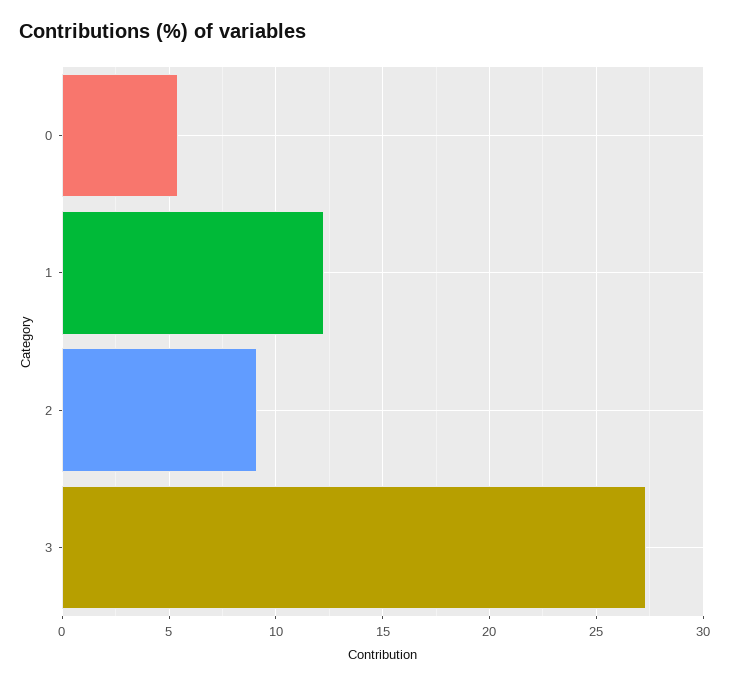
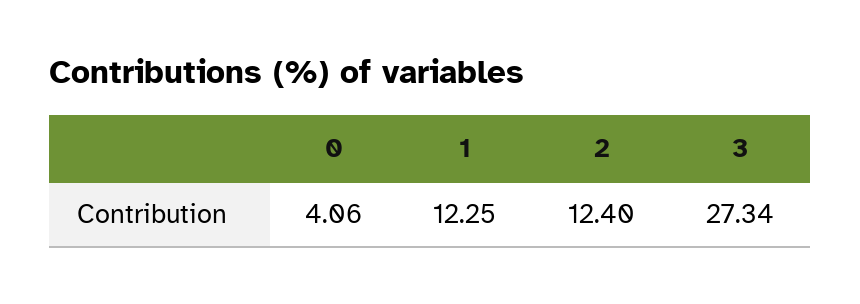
  {
-   "0": 5.5,
+   "0": 4.06,
    "1": 12.25,
-   "2": 9,
+   "2": 12.4,
    "3": 27.34
  }

